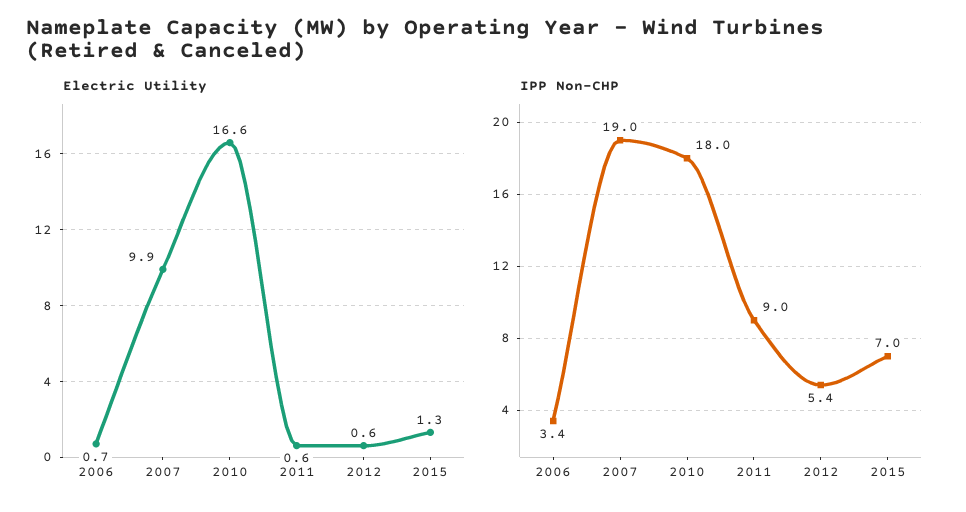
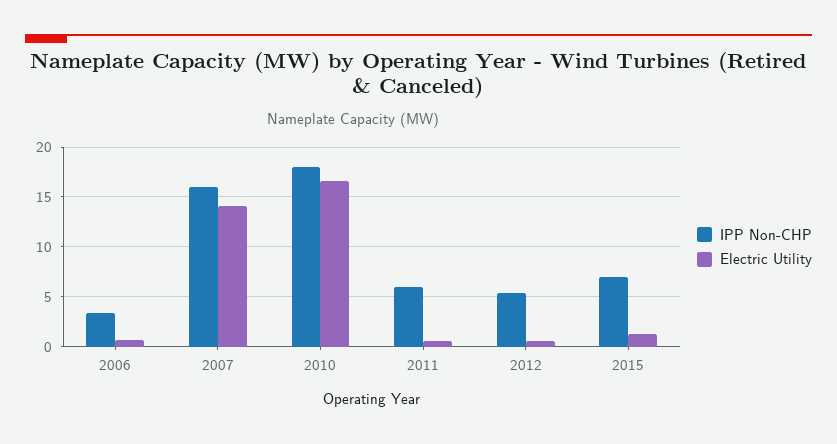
  {
    "Electric Utility": {
      "2006": 0.7,
-     "2007": 9.9,
+     "2007": 14,
      "2010": 16.6,
      "2011": 0.6,
      "2012": 0.6,
      "2015": 1.3
    },
    "IPP Non-CHP": {
      "2006": 3.4,
-     "2007": 19,
+     "2007": 16,
      "2010": 18,
-     "2011": 9,
+     "2011": 6,
      "2012": 5.4,
      "2015": 7
    }
  }

